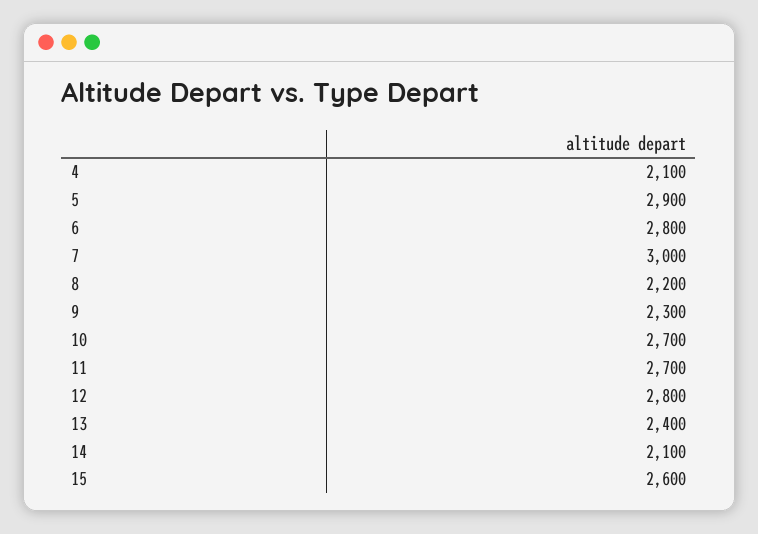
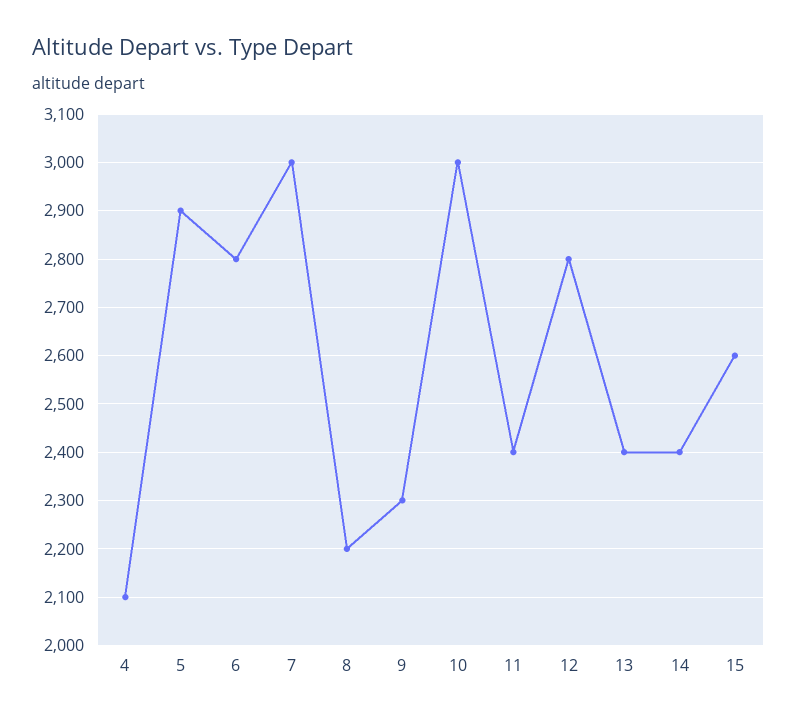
  {
    "4": 2100,
    "5": 2900,
    "6": 2800,
    "7": 3000,
    "8": 2200,
    "9": 2300,
-   "10": 2700,
+   "10": 3000,
-   "11": 2700,
+   "11": 2400,
    "12": 2800,
    "13": 2400,
-   "14": 2100,
+   "14": 2400,
    "15": 2600
  }

